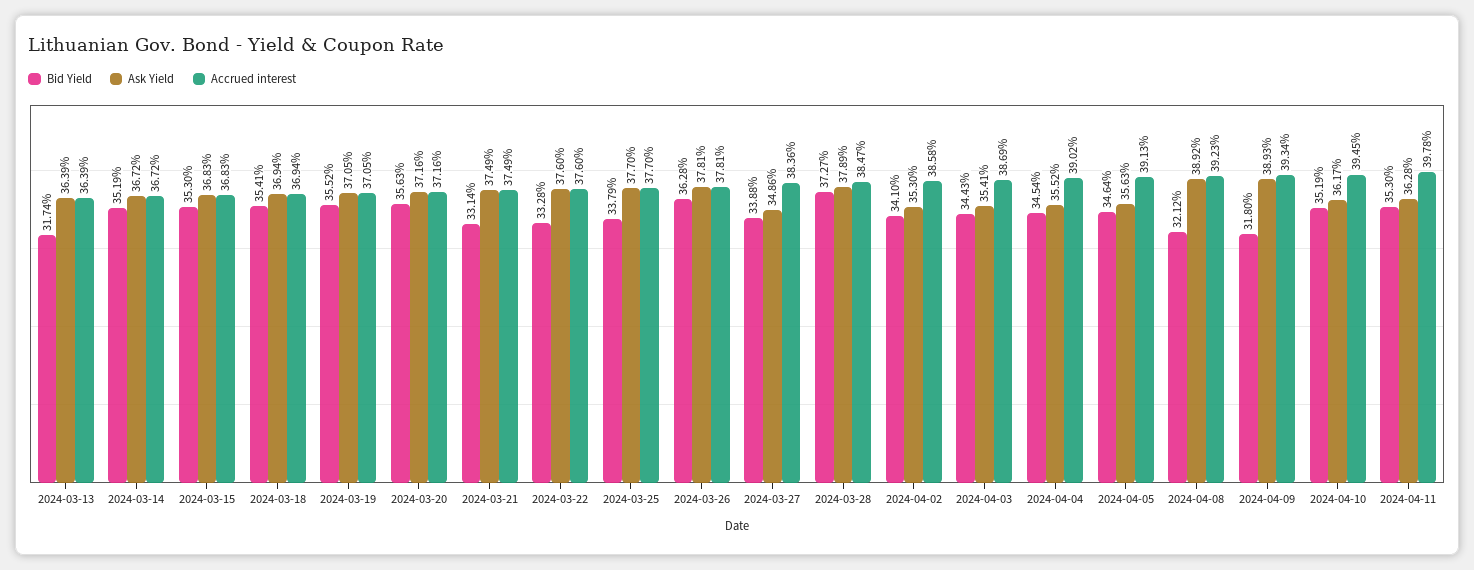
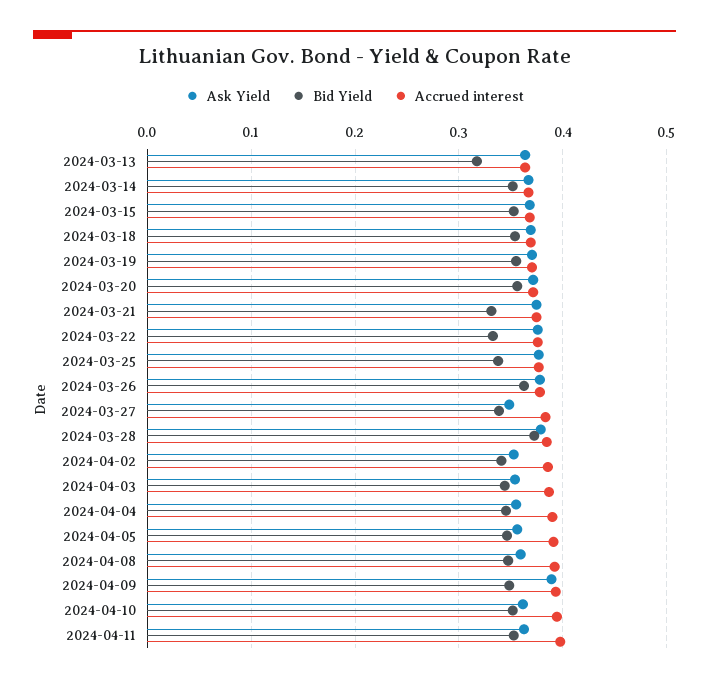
  {
    "Bid Yield": {
      "2024-03-13": 0.3174,
      "2024-03-14": 0.3519,
      "2024-03-15": 0.353,
      "2024-03-18": 0.3541,
      "2024-03-19": 0.3552,
      "2024-03-20": 0.3563,
      "2024-03-21": 0.3314,
      "2024-03-22": 0.3328,
      "2024-03-25": 0.3379,
      "2024-03-26": 0.3628,
      "2024-03-27": 0.3388,
      "2024-03-28": 0.3727,
      "2024-04-02": 0.341,
      "2024-04-03": 0.3443,
      "2024-04-04": 0.3454,
      "2024-04-05": 0.3464,
-     "2024-04-08": 0.3212,
+     "2024-04-08": 0.35,
-     "2024-04-09": 0.318,
+     "2024-04-09": 0.35,
      "2024-04-10": 0.3519,
      "2024-04-11": 0.353
    },
    "Ask Yield": {
      "2024-03-13": 0.3639,
      "2024-03-14": 0.3672,
      "2024-03-15": 0.3683,
      "2024-03-18": 0.3694,
      "2024-03-19": 0.3705,
      "2024-03-20": 0.3716,
      "2024-03-21": 0.3749,
      "2024-03-22": 0.376,
      "2024-03-25": 0.377,
      "2024-03-26": 0.3781,
      "2024-03-27": 0.3486,
      "2024-03-28": 0.3789,
      "2024-04-02": 0.353,
      "2024-04-03": 0.3541,
      "2024-04-04": 0.3552,
      "2024-04-05": 0.3563,
-     "2024-04-08": 0.3892,
+     "2024-04-08": 0.36,
      "2024-04-09": 0.3893,
      "2024-04-10": 0.3617,
      "2024-04-11": 0.3628
    },
    "Accrued interest": {
      "2024-03-13": 0.3639,
      "2024-03-14": 0.3672,
      "2024-03-15": 0.3683,
      "2024-03-18": 0.3694,
      "2024-03-19": 0.3705,
      "2024-03-20": 0.3716,
      "2024-03-21": 0.3749,
      "2024-03-22": 0.376,
      "2024-03-25": 0.377,
      "2024-03-26": 0.3781,
      "2024-03-27": 0.3836,
      "2024-03-28": 0.3847,
      "2024-04-02": 0.3858,
      "2024-04-03": 0.3869,
      "2024-04-04": 0.3902,
      "2024-04-05": 0.3913,
      "2024-04-08": 0.3923,
      "2024-04-09": 0.3934,
      "2024-04-10": 0.3945,
      "2024-04-11": 0.3978
    }
  }

